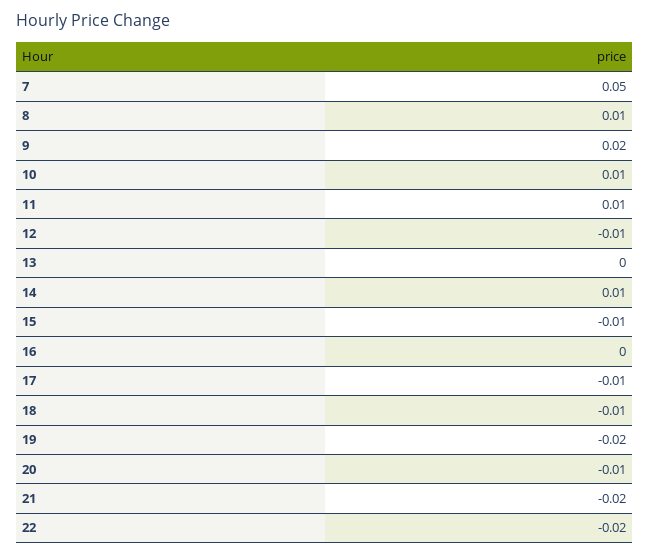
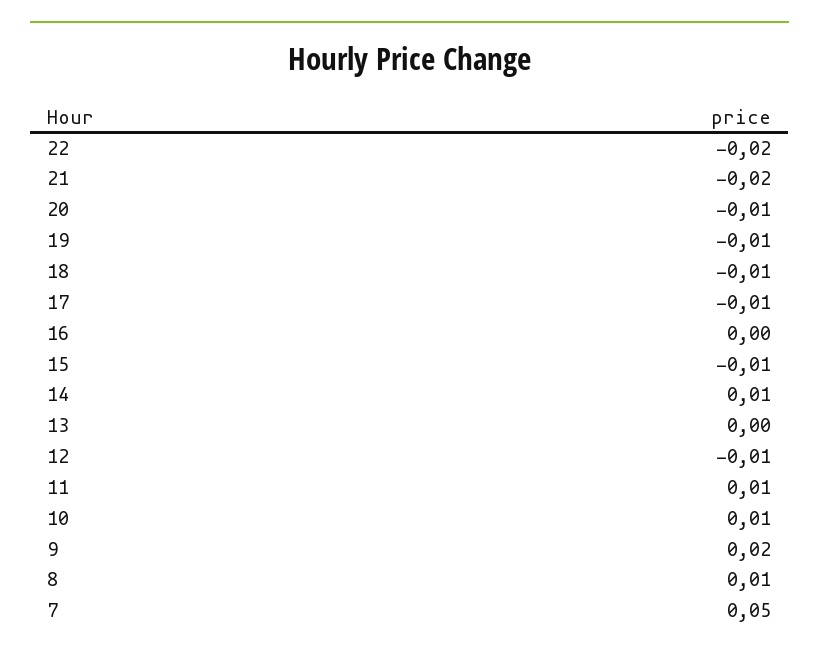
  {
    "7": 0.05,
    "8": 0.01,
    "9": 0.02,
    "10": 0.01,
    "11": 0.01,
    "12": -0.01,
    "13": 0,
    "14": 0.01,
    "15": -0.01,
    "16": 0,
    "17": -0.01,
    "18": -0.01,
-   "19": -0.02,
+   "19": -0.01,
    "20": -0.01,
    "21": -0.02,
    "22": -0.02
  }

